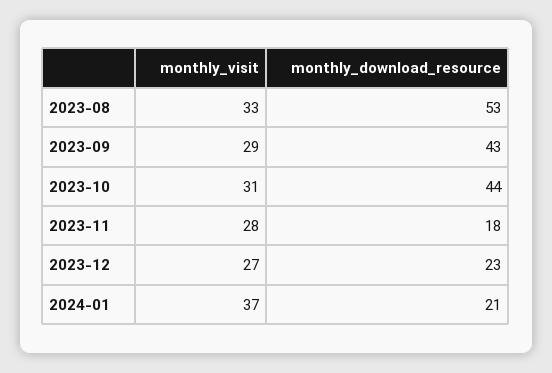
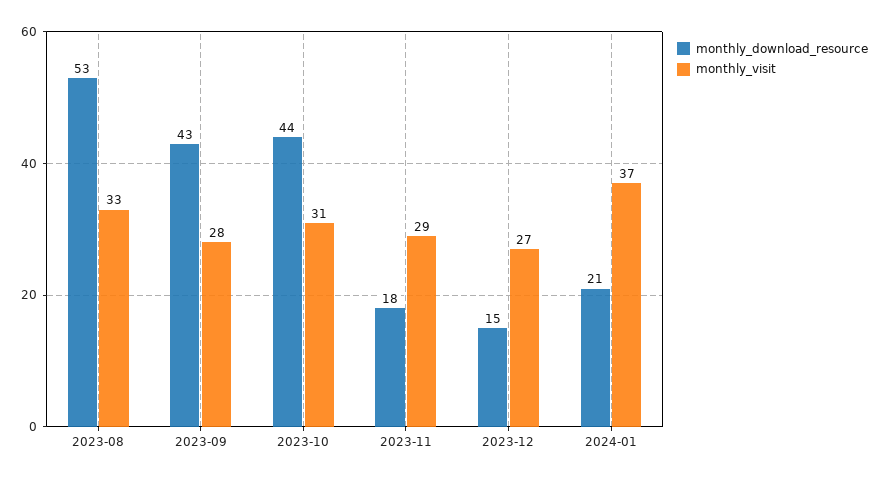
  {
    "monthly_visit": {
      "2023-08": 33,
-     "2023-09": 29,
+     "2023-09": 28,
      "2023-10": 31,
-     "2023-11": 28,
+     "2023-11": 29,
      "2023-12": 27,
      "2024-01": 37
    },
    "monthly_download_resource": {
      "2023-08": 53,
      "2023-09": 43,
      "2023-10": 44,
      "2023-11": 18,
-     "2023-12": 23,
+     "2023-12": 15,
      "2024-01": 21
    }
  }

